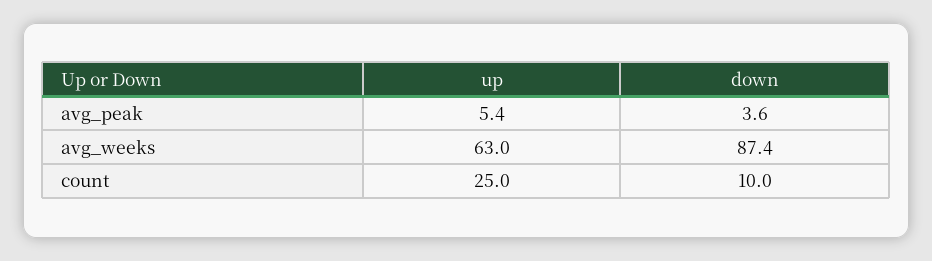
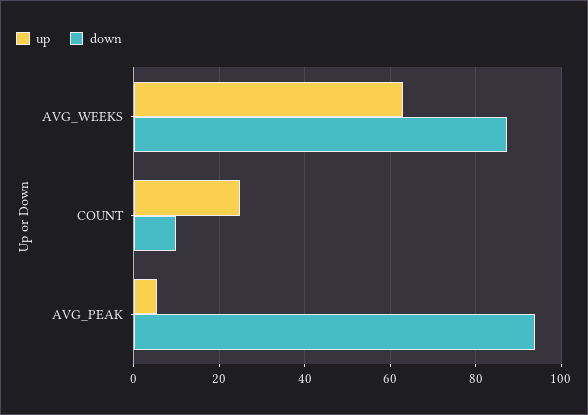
  {
    "up": {
      "avg_peak": 5.4,
      "avg_weeks": 63,
      "count": 25
    },
    "down": {
-     "avg_peak": 3.6,
+     "avg_peak": 94,
      "avg_weeks": 87.4,
      "count": 10
    }
  }

